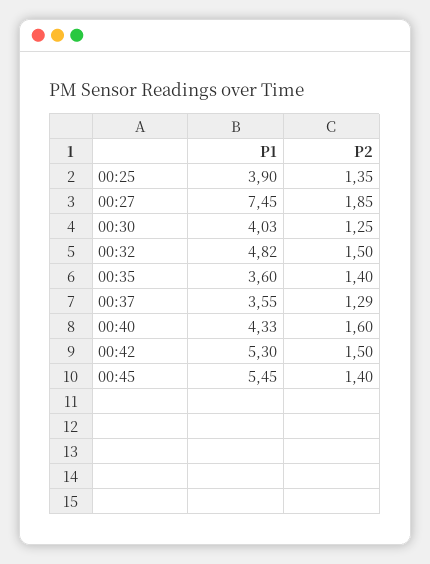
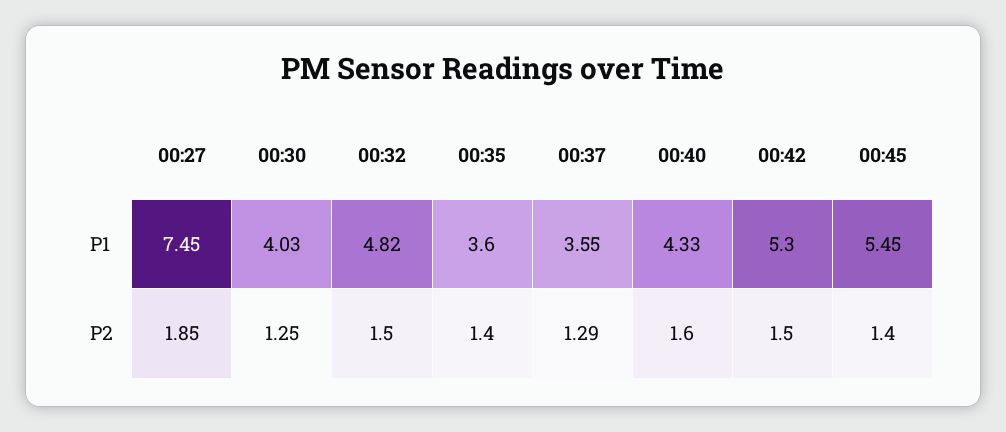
  {
    "P1": {
-     "00:25": 3.9,
      "00:27": 7.45,
      "00:30": 4.03,
      "00:32": 4.82,
      "00:35": 3.6,
      "00:37": 3.55,
      "00:40": 4.33,
      "00:42": 5.3,
      "00:45": 5.45
    },
    "P2": {
-     "00:25": 1.35,
      "00:27": 1.85,
      "00:30": 1.25,
      "00:32": 1.5,
      "00:35": 1.4,
      "00:37": 1.29,
      "00:40": 1.6,
      "00:42": 1.5,
      "00:45": 1.4
    }
  }

